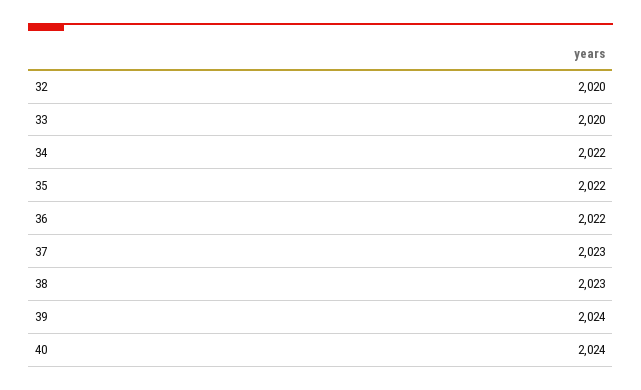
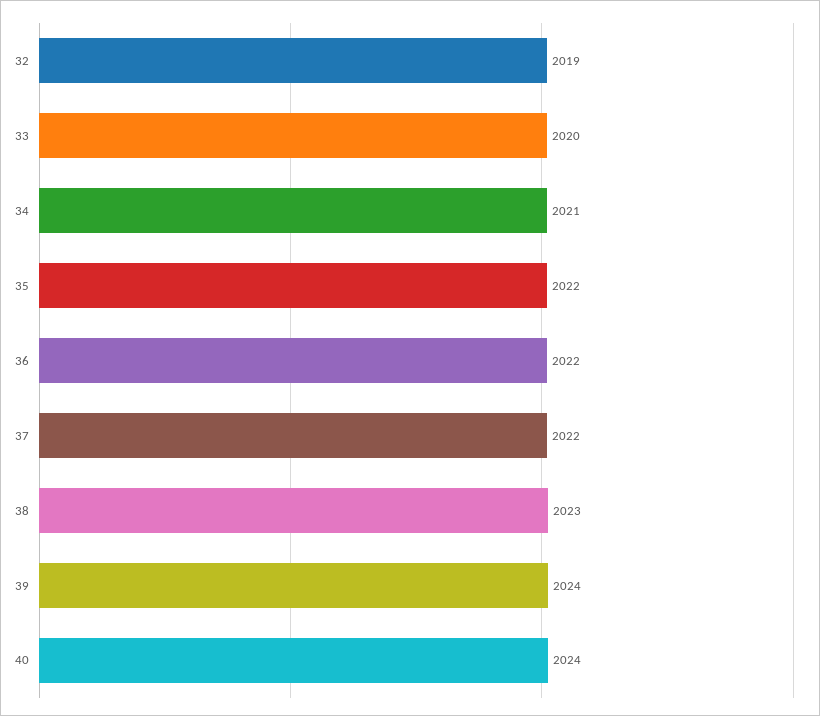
  {
-   "32": 2020,
+   "32": 2019,
    "33": 2020,
-   "34": 2022,
+   "34": 2021,
    "35": 2022,
    "36": 2022,
-   "37": 2023,
+   "37": 2022,
    "38": 2023,
    "39": 2024,
    "40": 2024
  }

